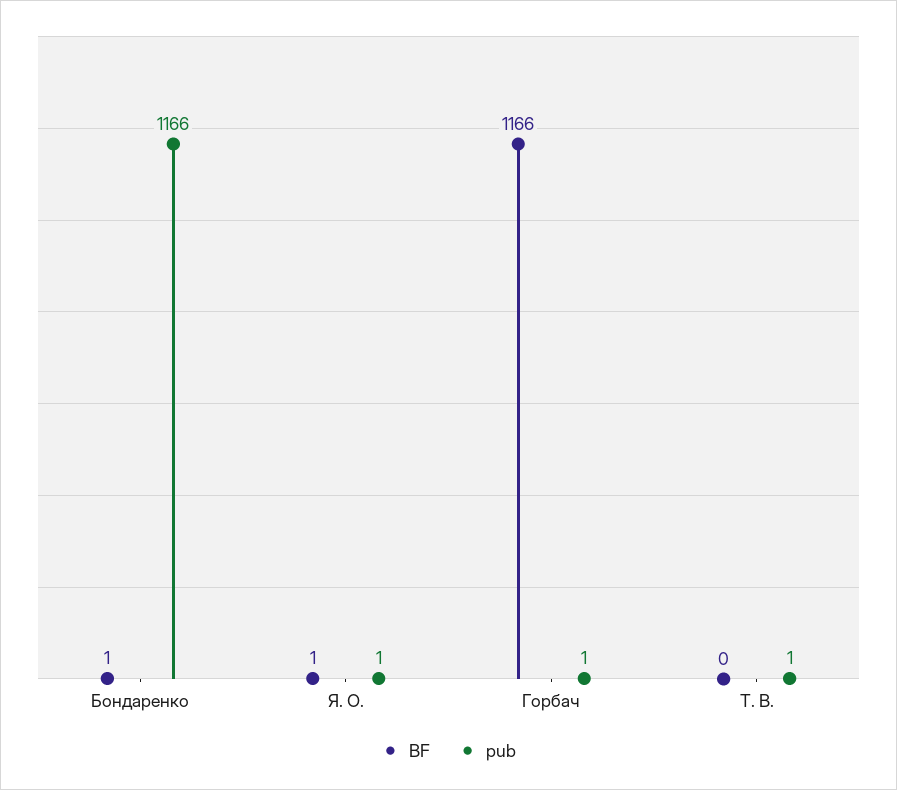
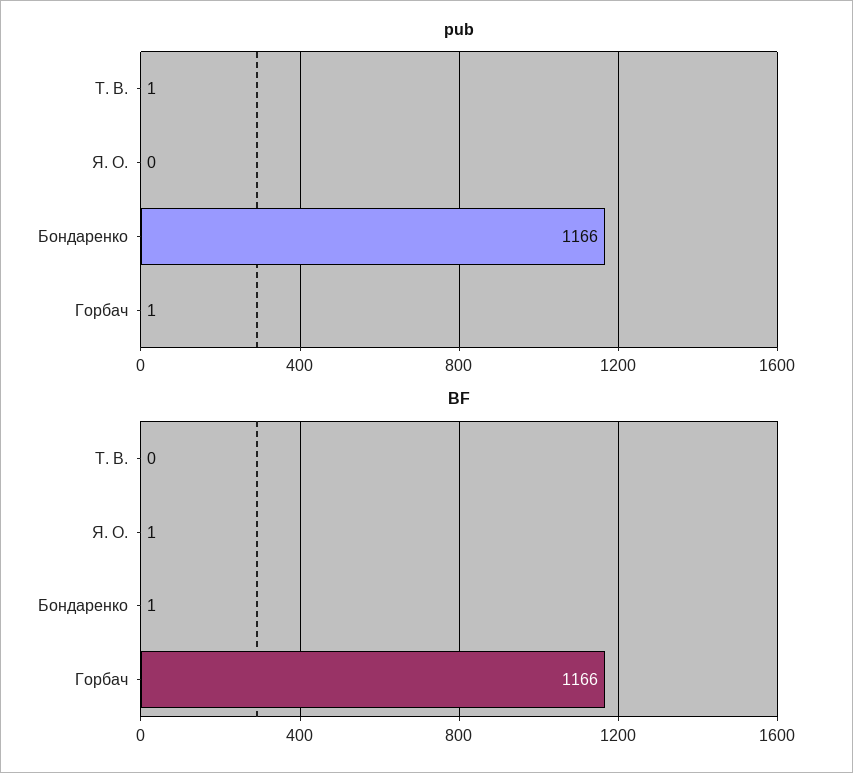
  {
    "BF": {
      "Бондаренко": 1,
      "Я. О.": 1,
      "Горбач": 1166,
      "Т. В.": 0
    },
    "pub": {
      "Бондаренко": 1166,
-     "Я. О.": 1,
+     "Я. О.": 0,
      "Горбач": 1,
      "Т. В.": 1
    }
  }

